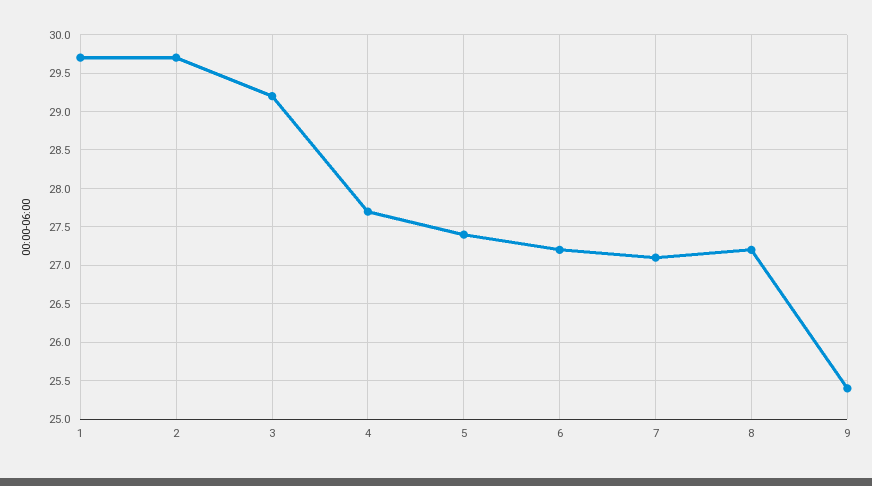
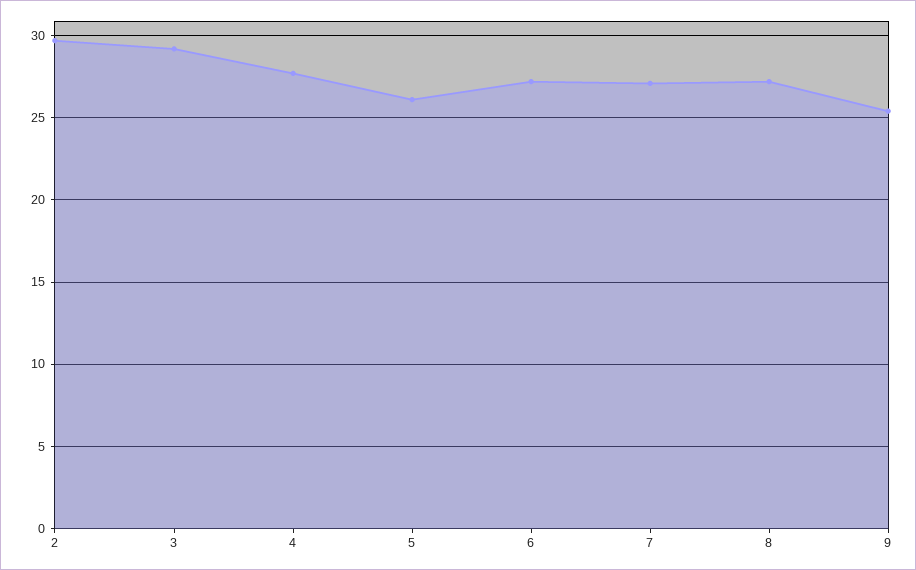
  {
-   "1": 29.7,
    "2": 29.7,
    "3": 29.2,
    "4": 27.7,
-   "5": 27.4,
+   "5": 26,
    "6": 27.2,
    "7": 27.1,
    "8": 27.2,
    "9": 25.4
  }

